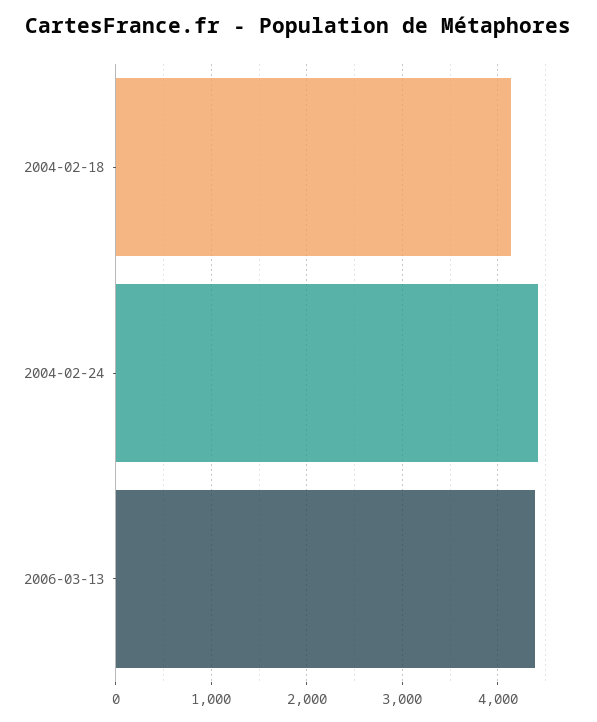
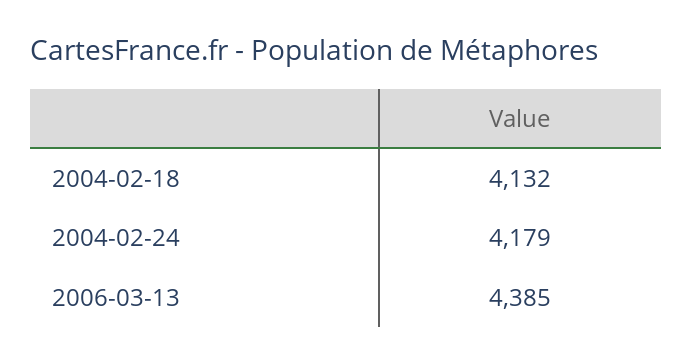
  {
    "2004-02-18": 4132,
-   "2004-02-24": 4400,
+   "2004-02-24": 4179,
    "2006-03-13": 4385
  }

